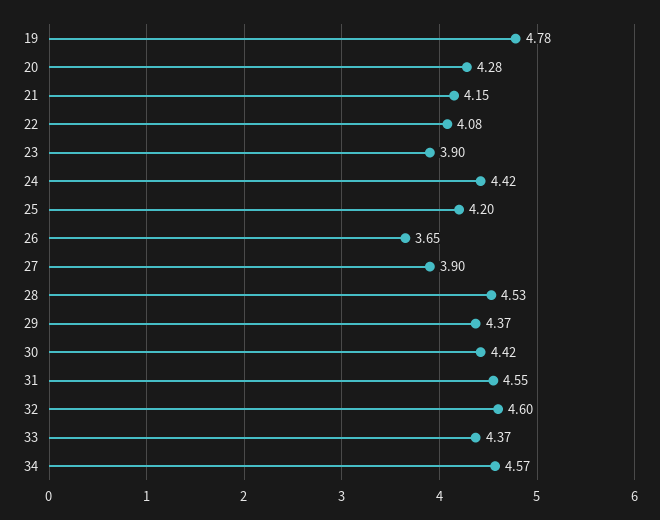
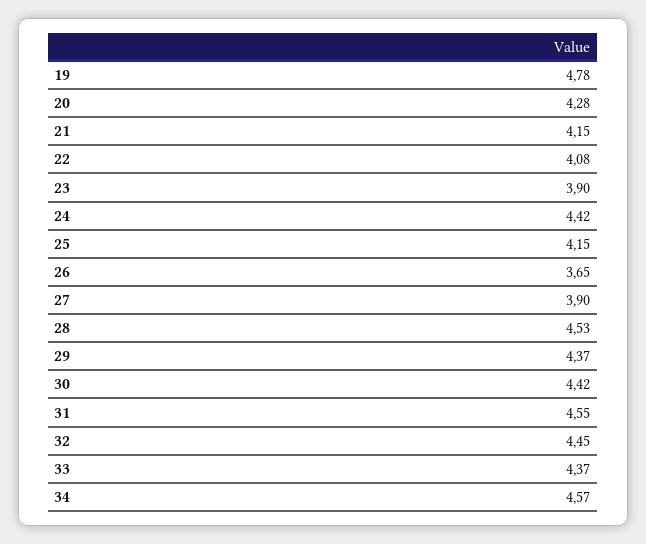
  {
    "19": 4.78,
    "20": 4.28,
    "21": 4.15,
    "22": 4.08,
    "23": 3.9,
    "24": 4.42,
-   "25": 4.2,
+   "25": 4.15,
    "26": 3.65,
    "27": 3.9,
    "28": 4.53,
    "29": 4.37,
    "30": 4.42,
    "31": 4.55,
-   "32": 4.6,
+   "32": 4.45,
    "33": 4.37,
    "34": 4.57
  }

